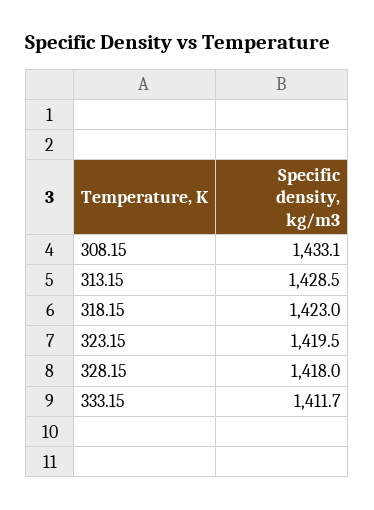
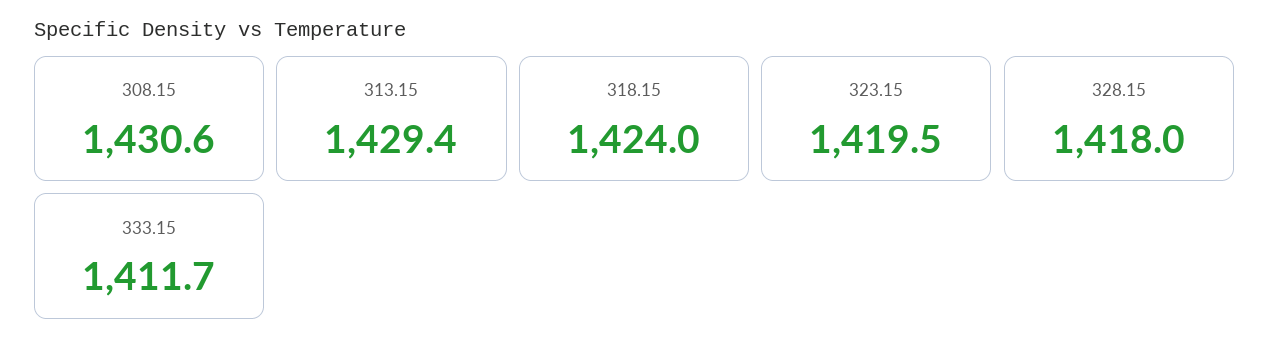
  {
-   "308.15": 1433.1,
+   "308.15": 1430.6,
-   "313.15": 1428.5,
+   "313.15": 1429.4,
-   "318.15": 1423,
+   "318.15": 1424,
    "323.15": 1419.5,
    "328.15": 1418,
    "333.15": 1411.7
  }

